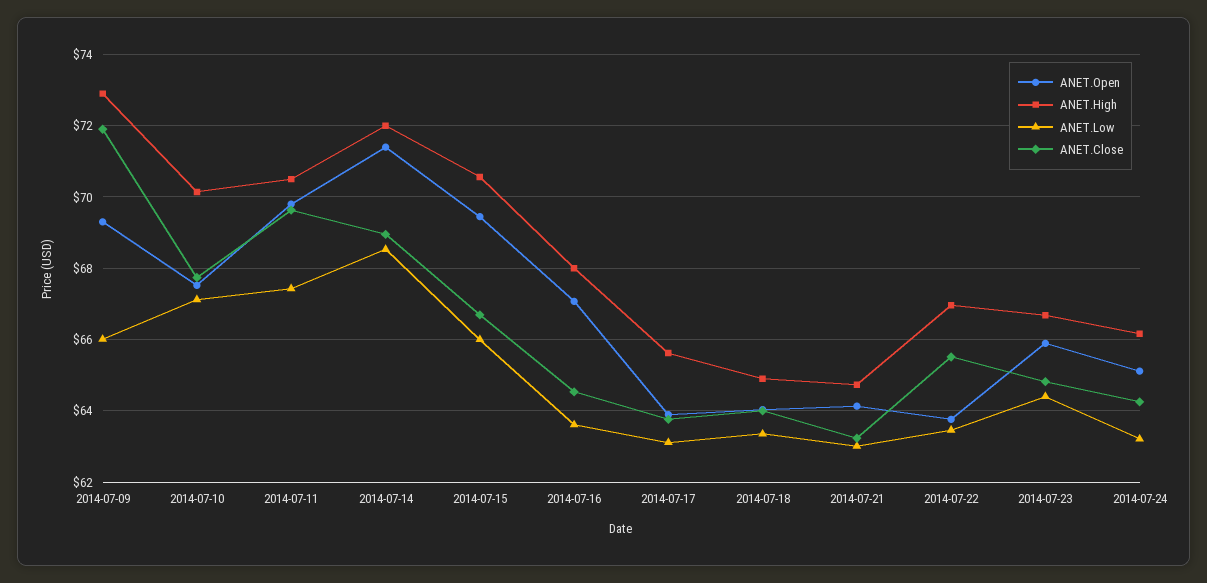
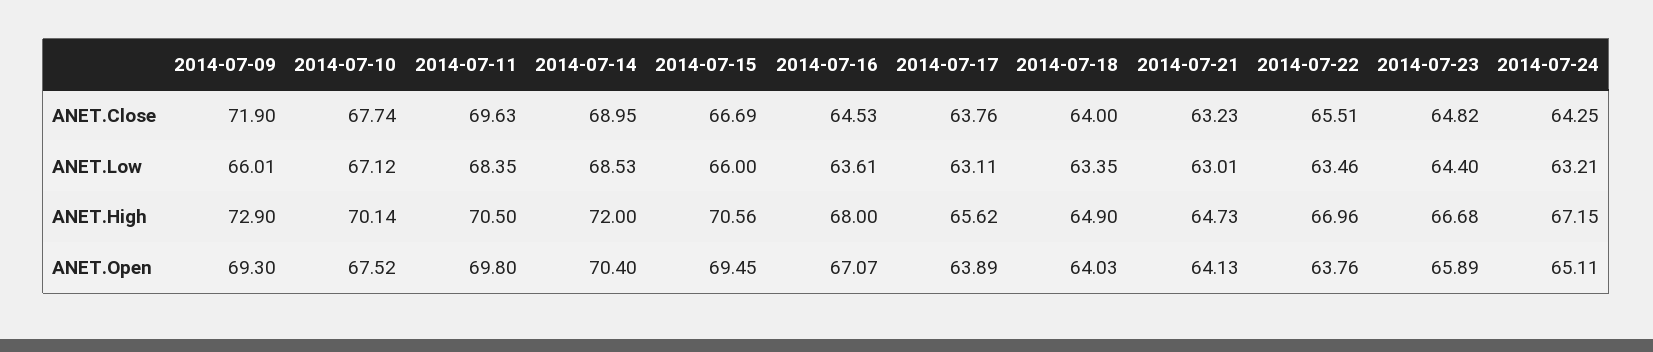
  {
    "ANET.Open": {
      "2014-07-09": 69.3,
      "2014-07-10": 67.52,
      "2014-07-11": 69.8,
-     "2014-07-14": 71.4,
+     "2014-07-14": 70.4,
      "2014-07-15": 69.45,
      "2014-07-16": 67.07,
      "2014-07-17": 63.89,
      "2014-07-18": 64.03,
      "2014-07-21": 64.13,
      "2014-07-22": 63.76,
      "2014-07-23": 65.89,
      "2014-07-24": 65.11
    },
    "ANET.High": {
      "2014-07-09": 72.9,
      "2014-07-10": 70.14,
      "2014-07-11": 70.5,
      "2014-07-14": 72,
      "2014-07-15": 70.56,
      "2014-07-16": 68,
      "2014-07-17": 65.62,
      "2014-07-18": 64.9,
      "2014-07-21": 64.73,
      "2014-07-22": 66.96,
      "2014-07-23": 66.68,
-     "2014-07-24": 66.2
+     "2014-07-24": 67.15
    },
    "ANET.Low": {
      "2014-07-09": 66.01,
      "2014-07-10": 67.12,
-     "2014-07-11": 67.4,
+     "2014-07-11": 68.35,
      "2014-07-14": 68.53,
      "2014-07-15": 66,
      "2014-07-16": 63.61,
      "2014-07-17": 63.11,
      "2014-07-18": 63.35,
      "2014-07-21": 63.01,
      "2014-07-22": 63.46,
      "2014-07-23": 64.4,
      "2014-07-24": 63.21
    },
    "ANET.Close": {
      "2014-07-09": 71.9,
      "2014-07-10": 67.74,
      "2014-07-11": 69.63,
      "2014-07-14": 68.95,
      "2014-07-15": 66.69,
      "2014-07-16": 64.53,
      "2014-07-17": 63.76,
      "2014-07-18": 64,
      "2014-07-21": 63.23,
      "2014-07-22": 65.51,
      "2014-07-23": 64.82,
      "2014-07-24": 64.25
    }
  }

